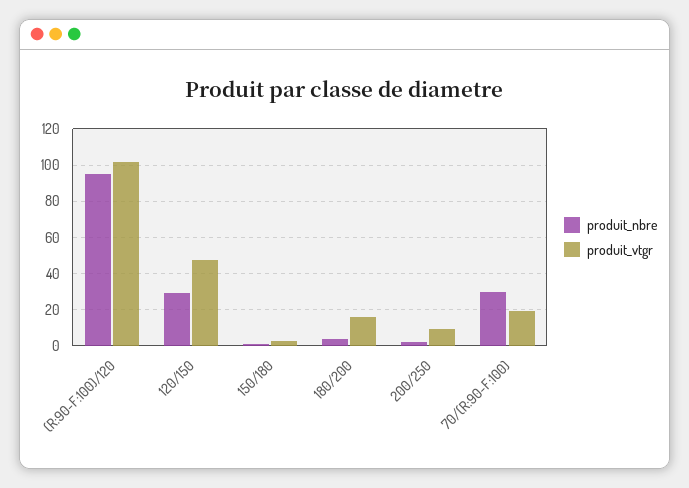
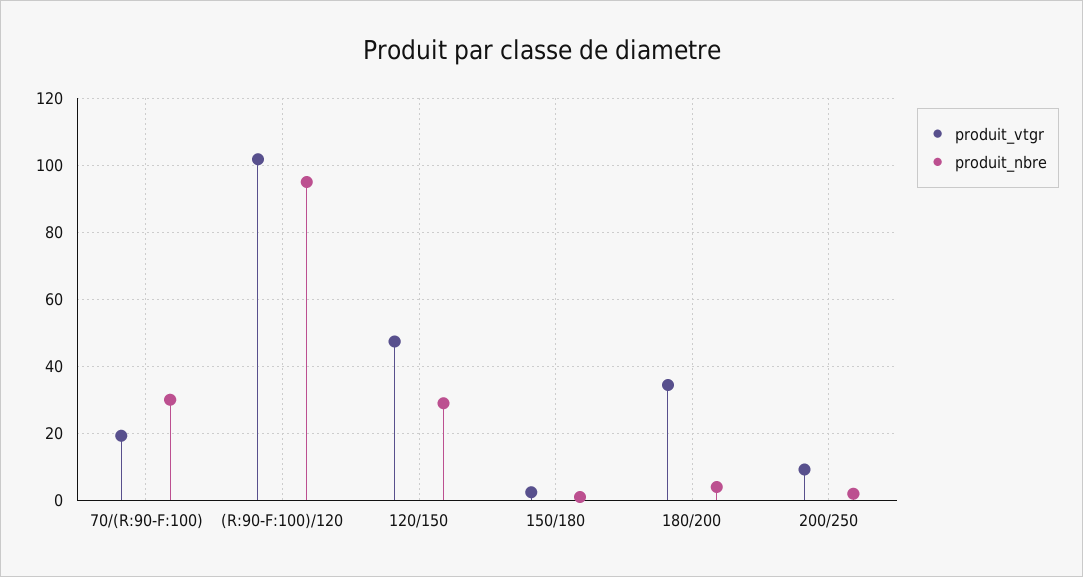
  {
    "produit_nbre": {
      "(R:90-F:100)/120": 96,
      "120/150": 30,
      "150/180": 2,
      "180/200": 4,
      "200/250": 2,
      "70/(R:90-F:100)": 30
    },
    "produit_vtgr": {
      "(R:90-F:100)/120": 102,
      "120/150": 48,
      "150/180": 2,
-     "180/200": 15,
+     "180/200": 34,
      "200/250": 10,
      "70/(R:90-F:100)": 20
    }
  }

